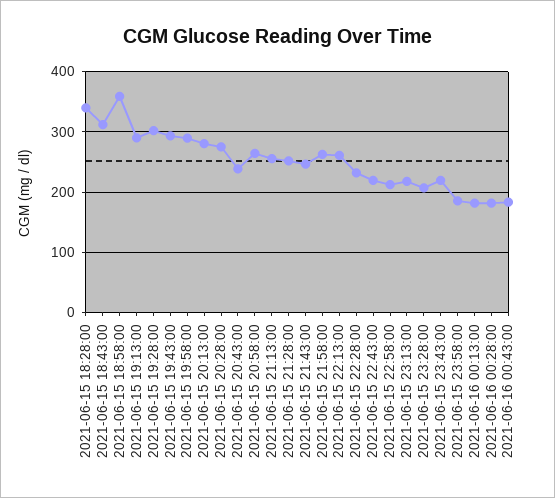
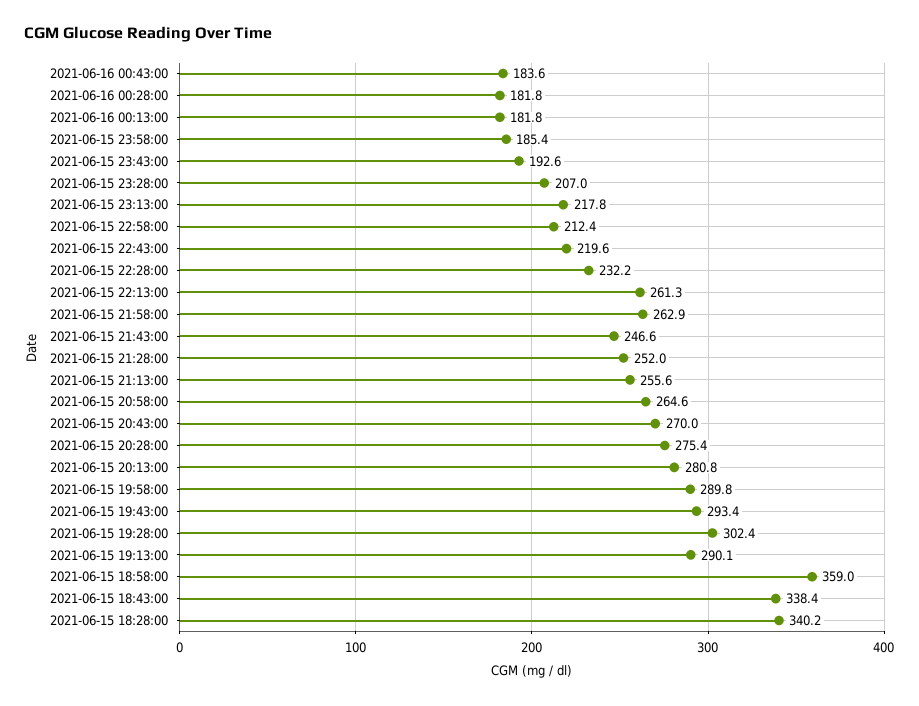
  {
    "2021-06-15 18:28:00": 340.2,
-   "2021-06-15 18:43:00": 310,
+   "2021-06-15 18:43:00": 338.4,
    "2021-06-15 18:58:00": 359,
    "2021-06-15 19:13:00": 290.1,
    "2021-06-15 19:28:00": 302.4,
    "2021-06-15 19:43:00": 293.4,
    "2021-06-15 19:58:00": 289.8,
    "2021-06-15 20:13:00": 280.8,
    "2021-06-15 20:28:00": 275.4,
-   "2021-06-15 20:43:00": 240,
+   "2021-06-15 20:43:00": 270,
    "2021-06-15 20:58:00": 264.6,
    "2021-06-15 21:13:00": 255.6,
    "2021-06-15 21:28:00": 252,
    "2021-06-15 21:43:00": 246.6,
    "2021-06-15 21:58:00": 262.9,
    "2021-06-15 22:13:00": 261.3,
    "2021-06-15 22:28:00": 232.2,
    "2021-06-15 22:43:00": 219.6,
    "2021-06-15 22:58:00": 212.4,
    "2021-06-15 23:13:00": 217.8,
    "2021-06-15 23:28:00": 207,
-   "2021-06-15 23:43:00": 220,
+   "2021-06-15 23:43:00": 192.6,
    "2021-06-15 23:58:00": 185.4,
    "2021-06-16 00:13:00": 181.8,
    "2021-06-16 00:28:00": 181.8,
    "2021-06-16 00:43:00": 183.6
  }

